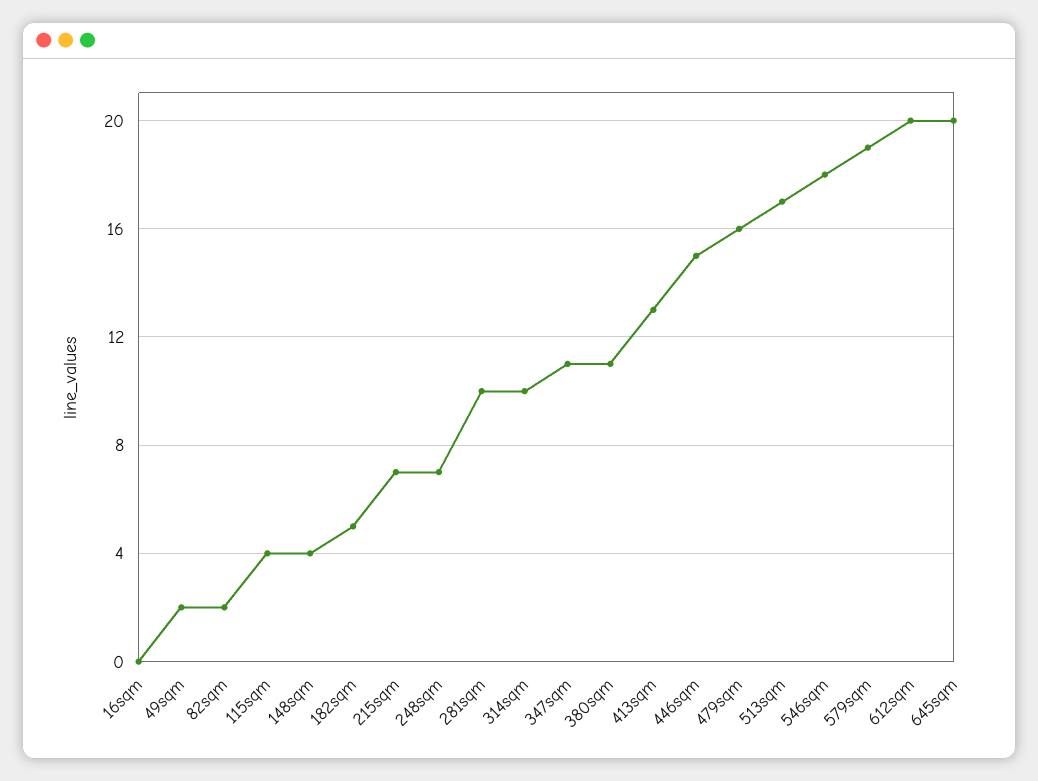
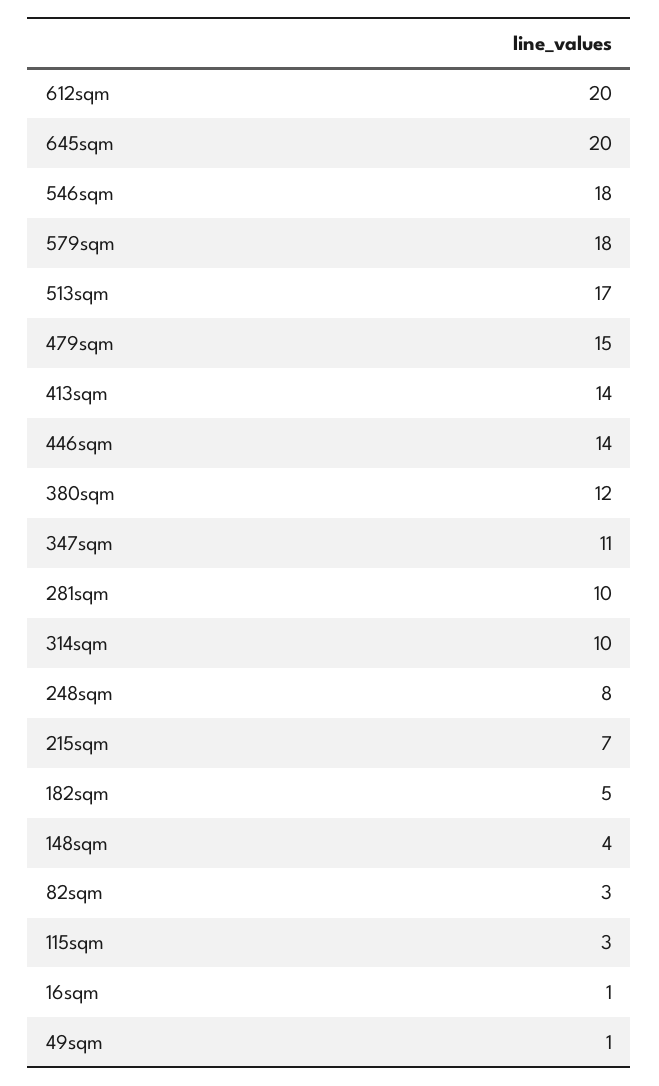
  {
-   "16sqm": 0,
+   "16sqm": 1,
-   "49sqm": 2,
+   "49sqm": 1,
-   "82sqm": 2,
+   "82sqm": 3,
-   "115sqm": 4,
+   "115sqm": 3,
    "148sqm": 4,
    "182sqm": 5,
    "215sqm": 7,
-   "248sqm": 7,
+   "248sqm": 8,
    "281sqm": 10,
    "314sqm": 10,
    "347sqm": 11,
-   "380sqm": 11,
+   "380sqm": 12,
-   "413sqm": 13,
+   "413sqm": 14,
-   "446sqm": 15,
+   "446sqm": 14,
-   "479sqm": 16,
+   "479sqm": 15,
    "513sqm": 17,
    "546sqm": 18,
-   "579sqm": 19,
+   "579sqm": 18,
    "612sqm": 20,
    "645sqm": 20
  }

